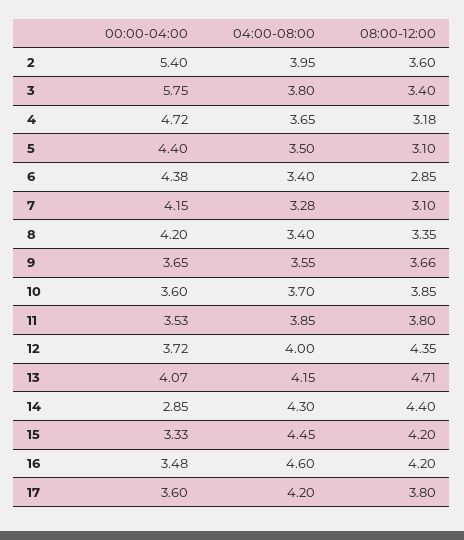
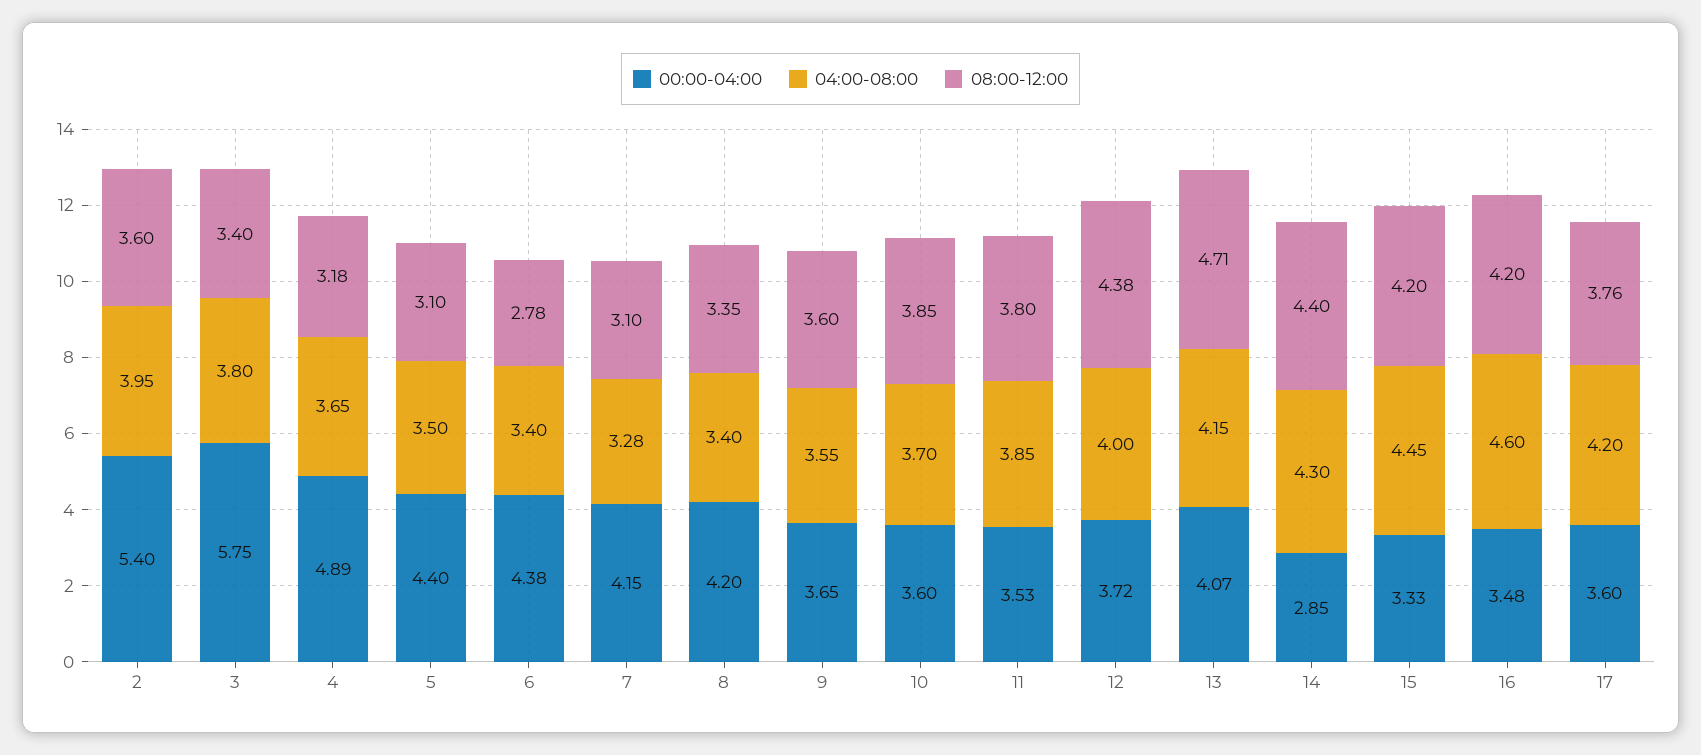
  {
    "00:00-04:00": {
      "2": 5.4,
      "3": 5.75,
-     "4": 4.72,
+     "4": 4.89,
      "5": 4.4,
      "6": 4.38,
      "7": 4.15,
      "8": 4.2,
      "9": 3.65,
      "10": 3.6,
      "11": 3.53,
      "12": 3.72,
      "13": 4.07,
      "14": 2.85,
      "15": 3.33,
      "16": 3.48,
      "17": 3.6
    },
    "04:00-08:00": {
      "2": 3.95,
      "3": 3.8,
      "4": 3.65,
      "5": 3.5,
      "6": 3.4,
      "7": 3.28,
      "8": 3.4,
      "9": 3.55,
      "10": 3.7,
      "11": 3.85,
      "12": 4,
      "13": 4.15,
      "14": 4.3,
      "15": 4.45,
      "16": 4.6,
      "17": 4.2
    },
    "08:00-12:00": {
      "2": 3.6,
      "3": 3.4,
      "4": 3.18,
      "5": 3.1,
-     "6": 2.85,
+     "6": 2.78,
      "7": 3.1,
      "8": 3.35,
-     "9": 3.66,
+     "9": 3.6,
      "10": 3.85,
      "11": 3.8,
-     "12": 4.35,
+     "12": 4.38,
      "13": 4.71,
      "14": 4.4,
      "15": 4.2,
      "16": 4.2,
-     "17": 3.8
+     "17": 3.76
    }
  }

